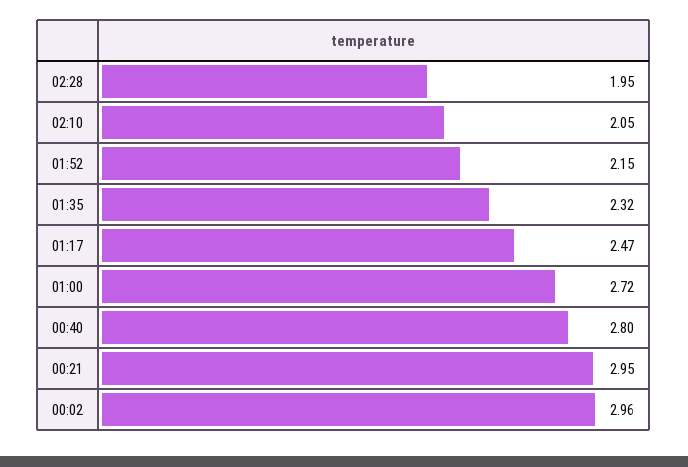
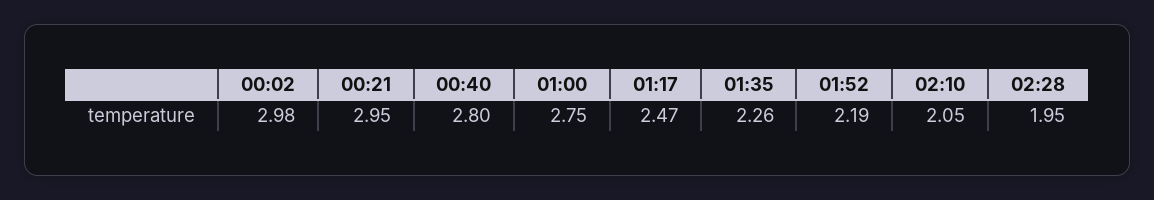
  {
    "02:28": 1.95,
    "02:10": 2.05,
-   "01:52": 2.15,
+   "01:52": 2.19,
-   "01:35": 2.32,
+   "01:35": 2.26,
    "01:17": 2.47,
-   "01:00": 2.72,
+   "01:00": 2.75,
    "00:40": 2.8,
    "00:21": 2.95,
-   "00:02": 2.96
+   "00:02": 2.98
  }

